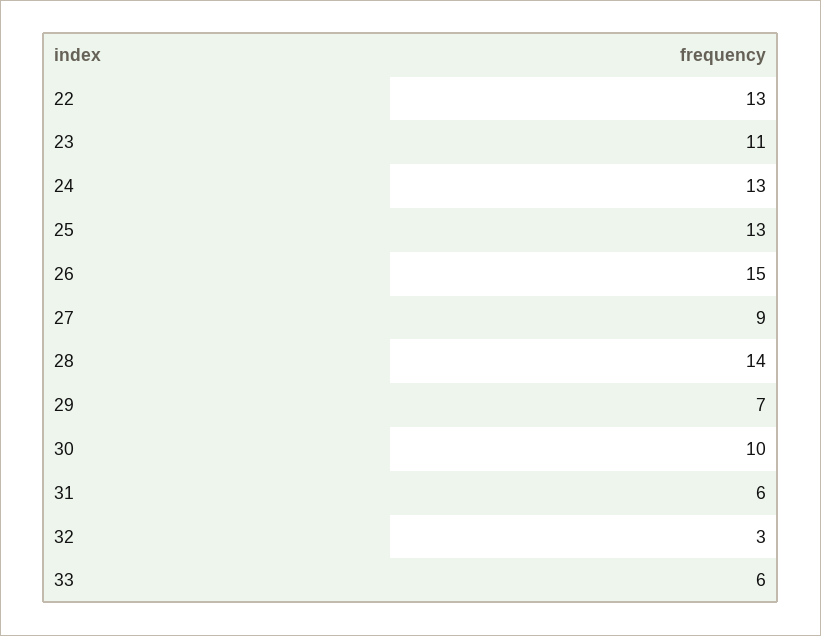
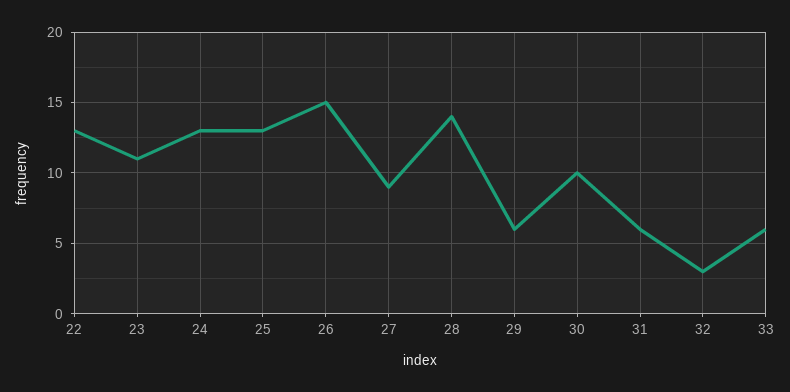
  {
    "22": 13,
    "23": 11,
    "24": 13,
    "25": 13,
    "26": 15,
    "27": 9,
    "28": 14,
-   "29": 7,
+   "29": 6,
    "30": 10,
    "31": 6,
    "32": 3,
    "33": 6
  }

